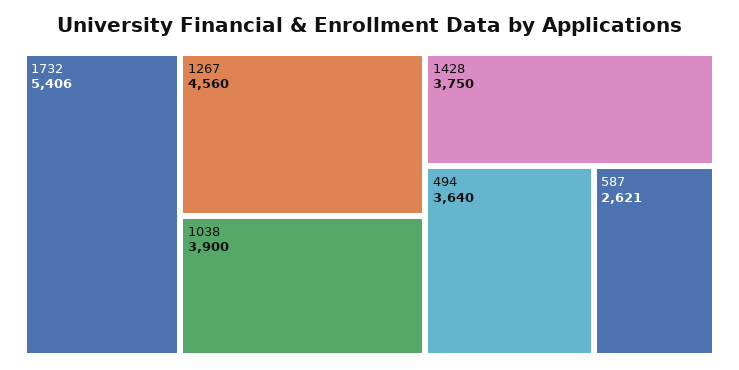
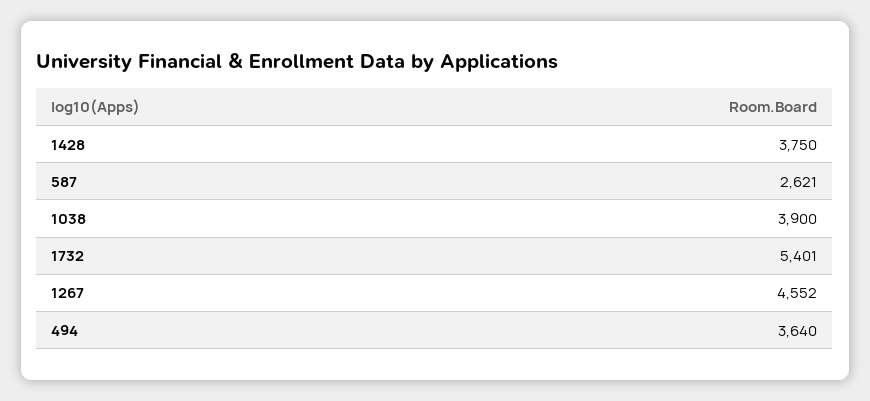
  {
-   "1732": 5406,
+   "1732": 5401,
-   "1267": 4560,
+   "1267": 4552,
    "1038": 3900,
    "1428": 3750,
    "494": 3640,
    "587": 2621
  }

